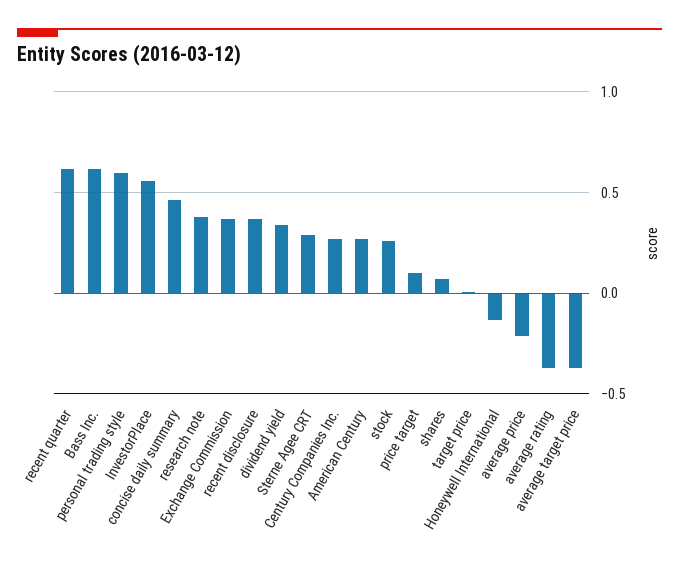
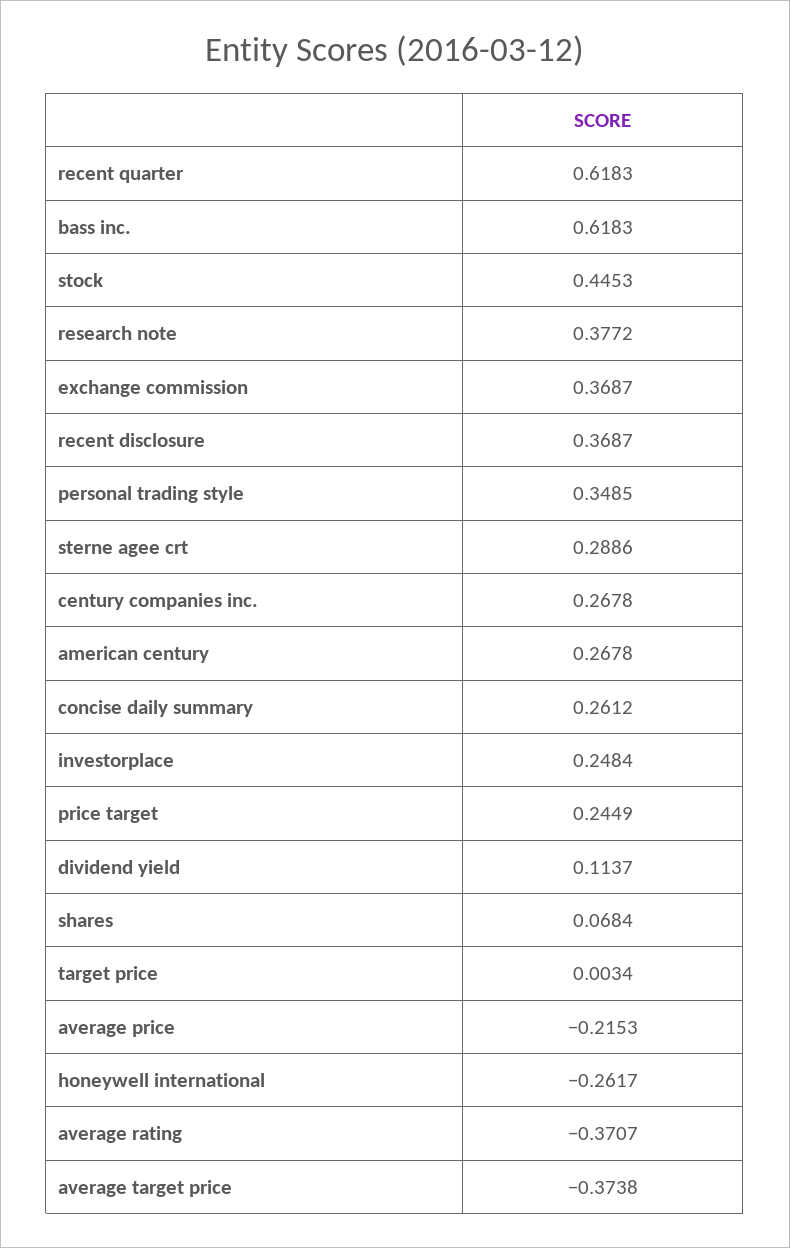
  {
    "recent quarter": 0.6183,
    "Bass Inc.": 0.6183,
-   "personal trading style": 0.6,
+   "personal trading style": 0.3485,
-   "InvestorPlace": 0.55,
+   "InvestorPlace": 0.2484,
-   "concise daily summary": 0.45,
+   "concise daily summary": 0.2612,
    "research note": 0.3772,
    "Exchange Commission": 0.3687,
    "recent disclosure": 0.3687,
-   "dividend yield": 0.35,
+   "dividend yield": 0.1137,
    "Sterne Agee CRT": 0.2886,
    "Century Companies Inc.": 0.2678,
    "American Century": 0.2678,
-   "stock": 0.25,
+   "stock": 0.4453,
-   "price target": 0.1,
+   "price target": 0.2449,
    "shares": 0.0684,
    "target price": 0.0034,
-   "Honeywell International": -0.15,
+   "Honeywell International": -0.2617,
    "average price": -0.2153,
    "average rating": -0.3707,
    "average target price": -0.3738
  }

